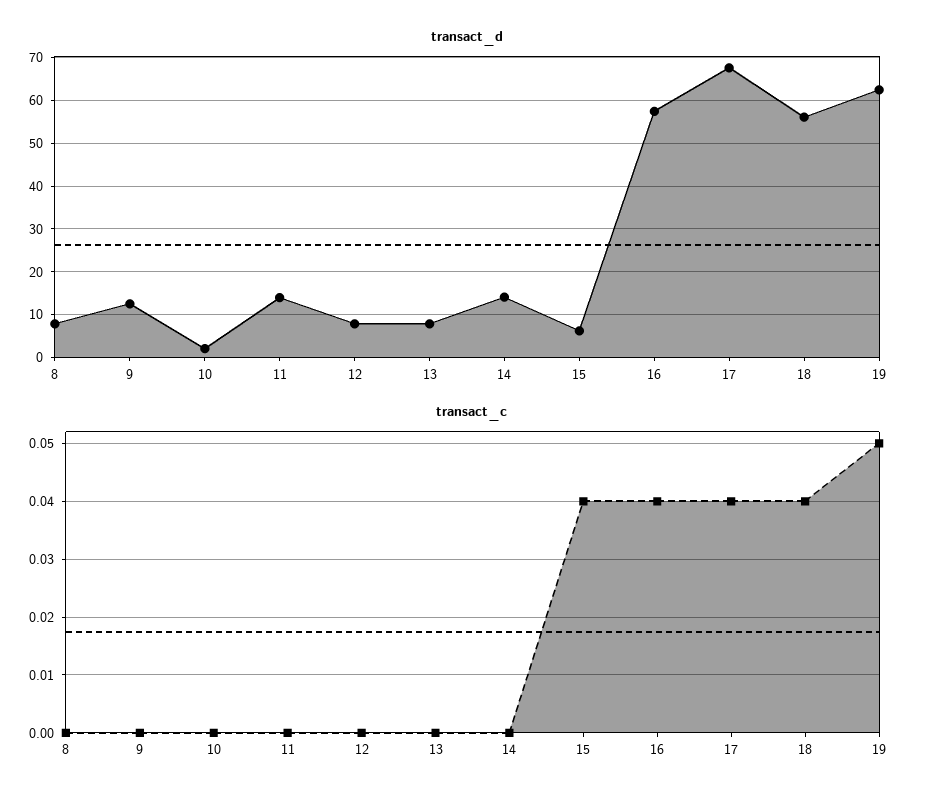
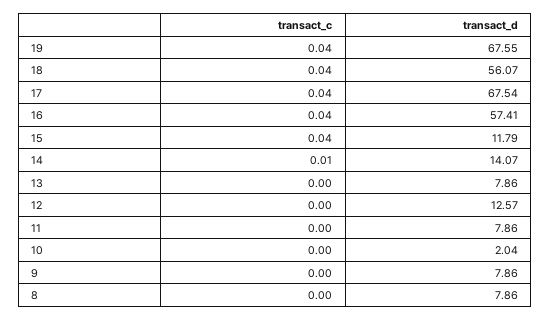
  {
    "transact_d": {
      "8": 7.86,
-     "9": 12,
+     "9": 7.86,
      "10": 2.04,
-     "11": 14,
+     "11": 7.86,
-     "12": 8,
+     "12": 12.57,
      "13": 7.86,
      "14": 14.07,
-     "15": 6,
+     "15": 11.79,
      "16": 57.41,
      "17": 67.54,
      "18": 56.07,
-     "19": 62
+     "19": 67.55
    },
    "transact_c": {
      "8": 0,
      "9": 0,
      "10": 0,
      "11": 0,
      "12": 0,
      "13": 0,
-     "14": 0,
+     "14": 0.01,
      "15": 0.04,
      "16": 0.04,
      "17": 0.04,
      "18": 0.04,
-     "19": 0.05
+     "19": 0.04
    }
  }

